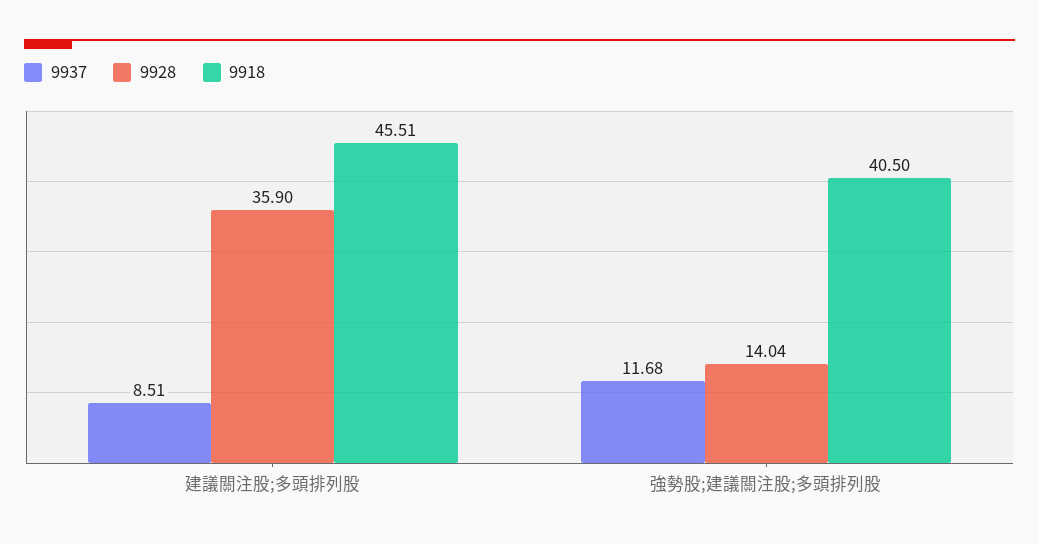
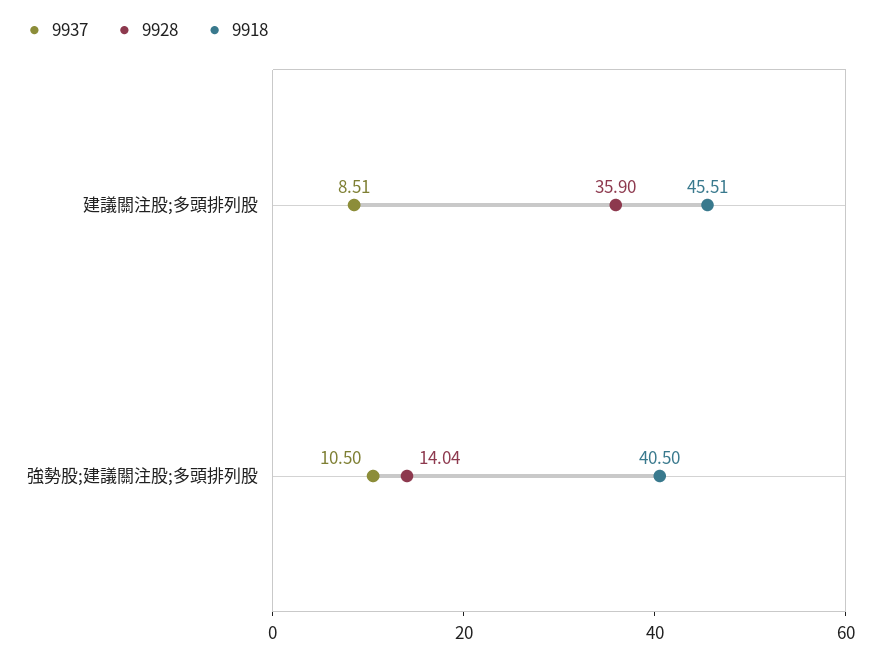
  {
    "9937": {
      "建議關注股;多頭排列股": 8.51,
-     "強勢股;建議關注股;多頭排列股": 11.68
+     "強勢股;建議關注股;多頭排列股": 10.5
    },
    "9928": {
      "建議關注股;多頭排列股": 35.9,
      "強勢股;建議關注股;多頭排列股": 14.04
    },
    "9918": {
      "建議關注股;多頭排列股": 45.51,
      "強勢股;建議關注股;多頭排列股": 40.5
    }
  }

